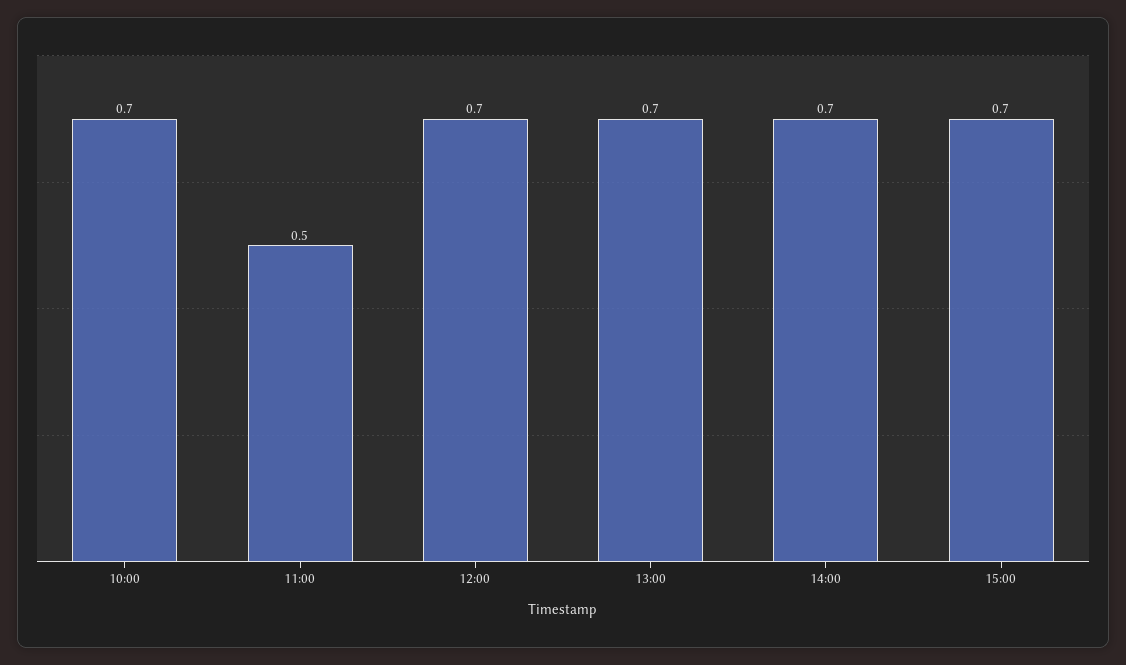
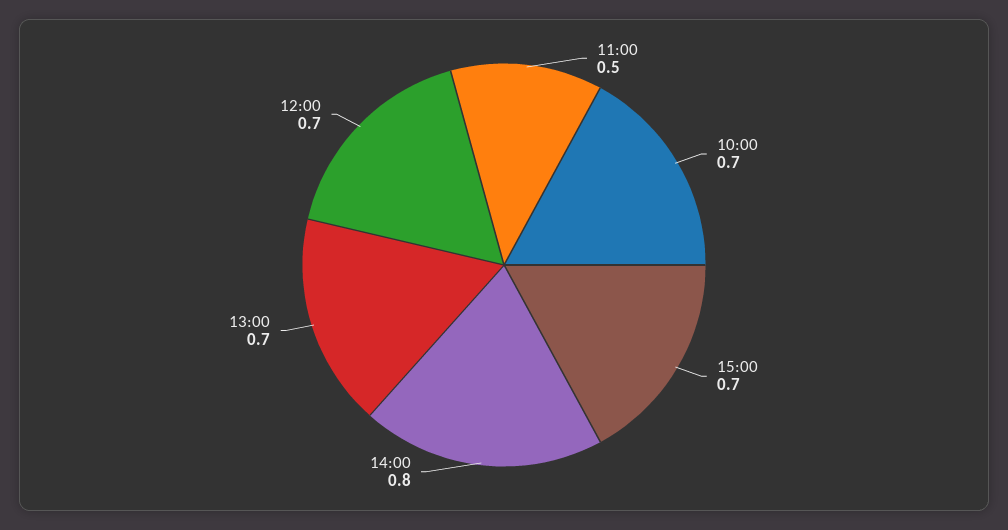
  {
    "10:00": 0.7,
    "11:00": 0.5,
    "12:00": 0.7,
    "13:00": 0.7,
-   "14:00": 0.7,
+   "14:00": 0.8,
    "15:00": 0.7
  }

